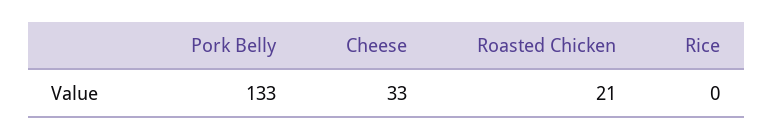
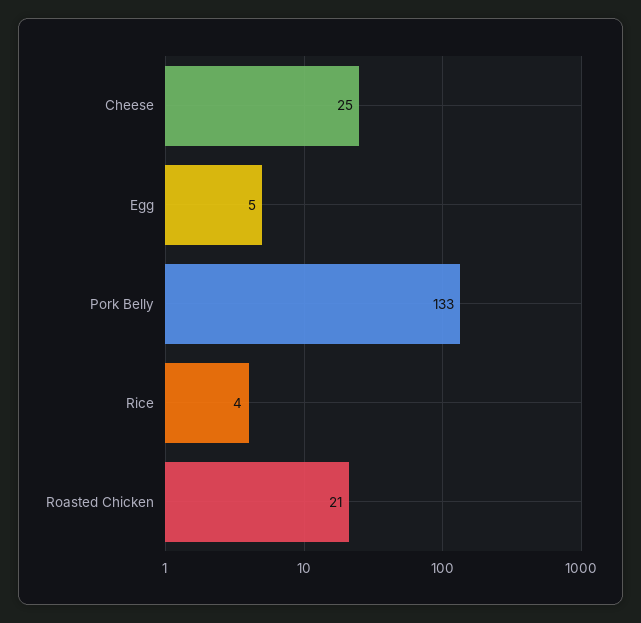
  {
    "Pork Belly": 133,
-   "Cheese": 33,
+   "Cheese": 25,
    "Roasted Chicken": 21,
-   "Rice": 0
+   "Rice": 4,
+   "Egg": 5
  }

